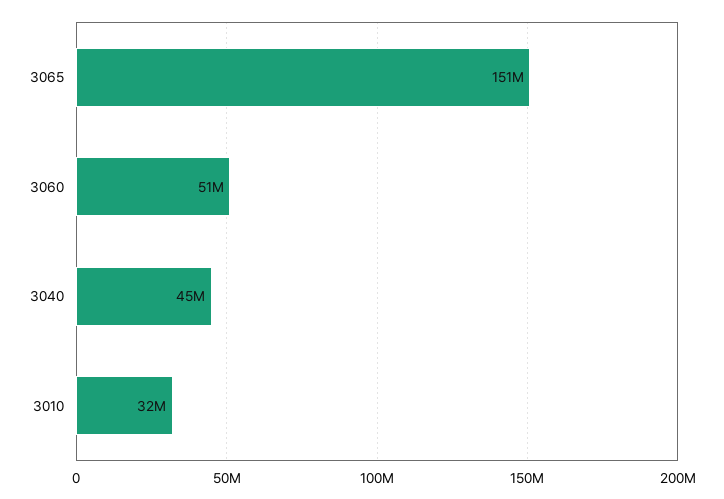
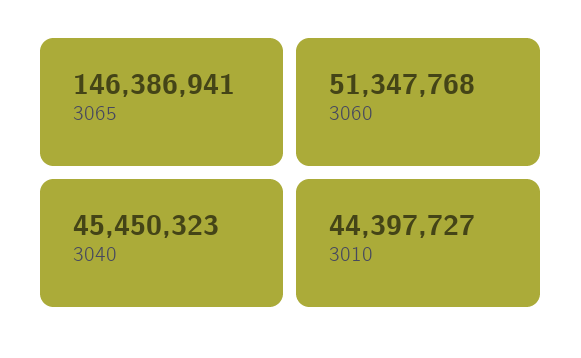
  {
-   "3065": 151000000,
+   "3065": 146386941,
    "3060": 51347768,
    "3040": 45450323,
-   "3010": 32000000
+   "3010": 44397727
  }

